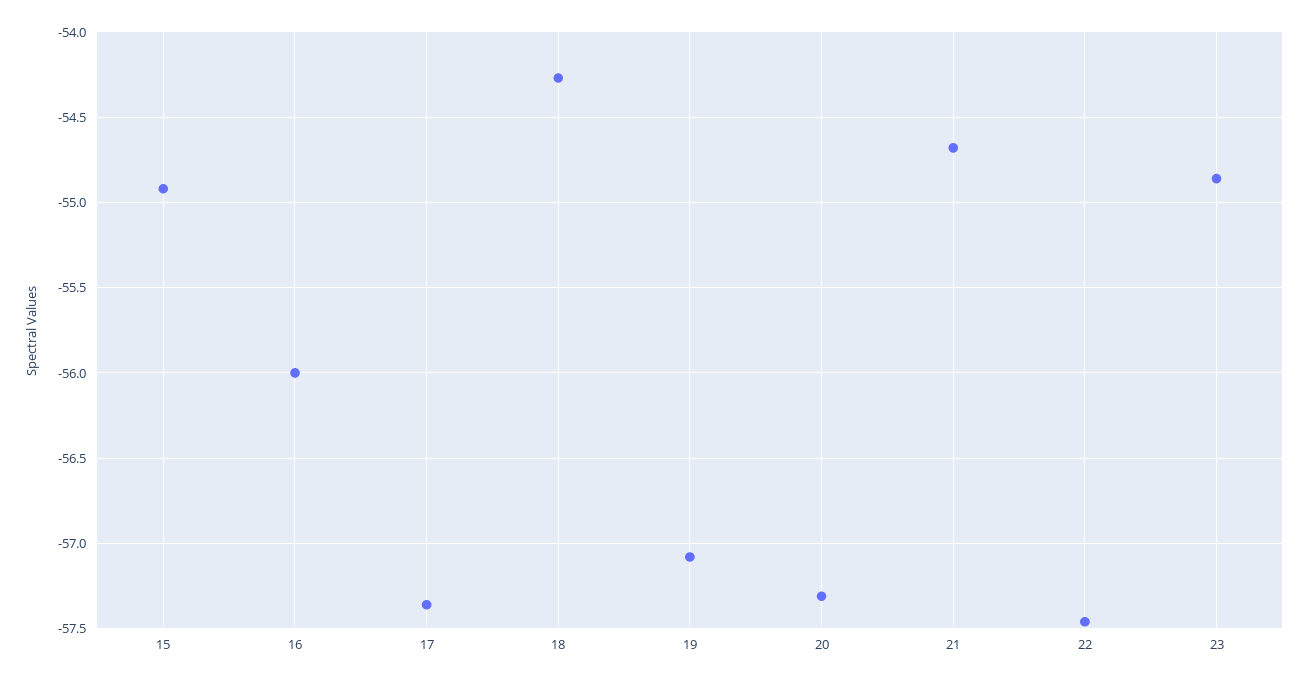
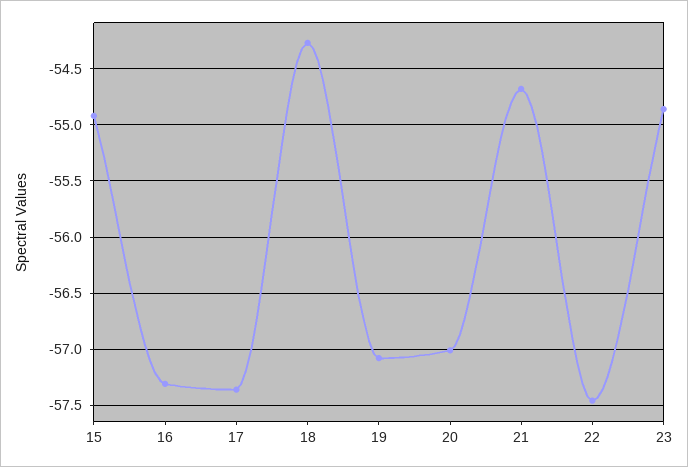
  {
    "15": -54.9,
-   "16": -56,
+   "16": -57.3,
    "17": -57.35,
    "18": -54.25,
    "19": -57.1,
-   "20": -57.3,
+   "20": -57,
    "21": -54.7,
    "22": -57.45,
    "23": -54.85
  }

